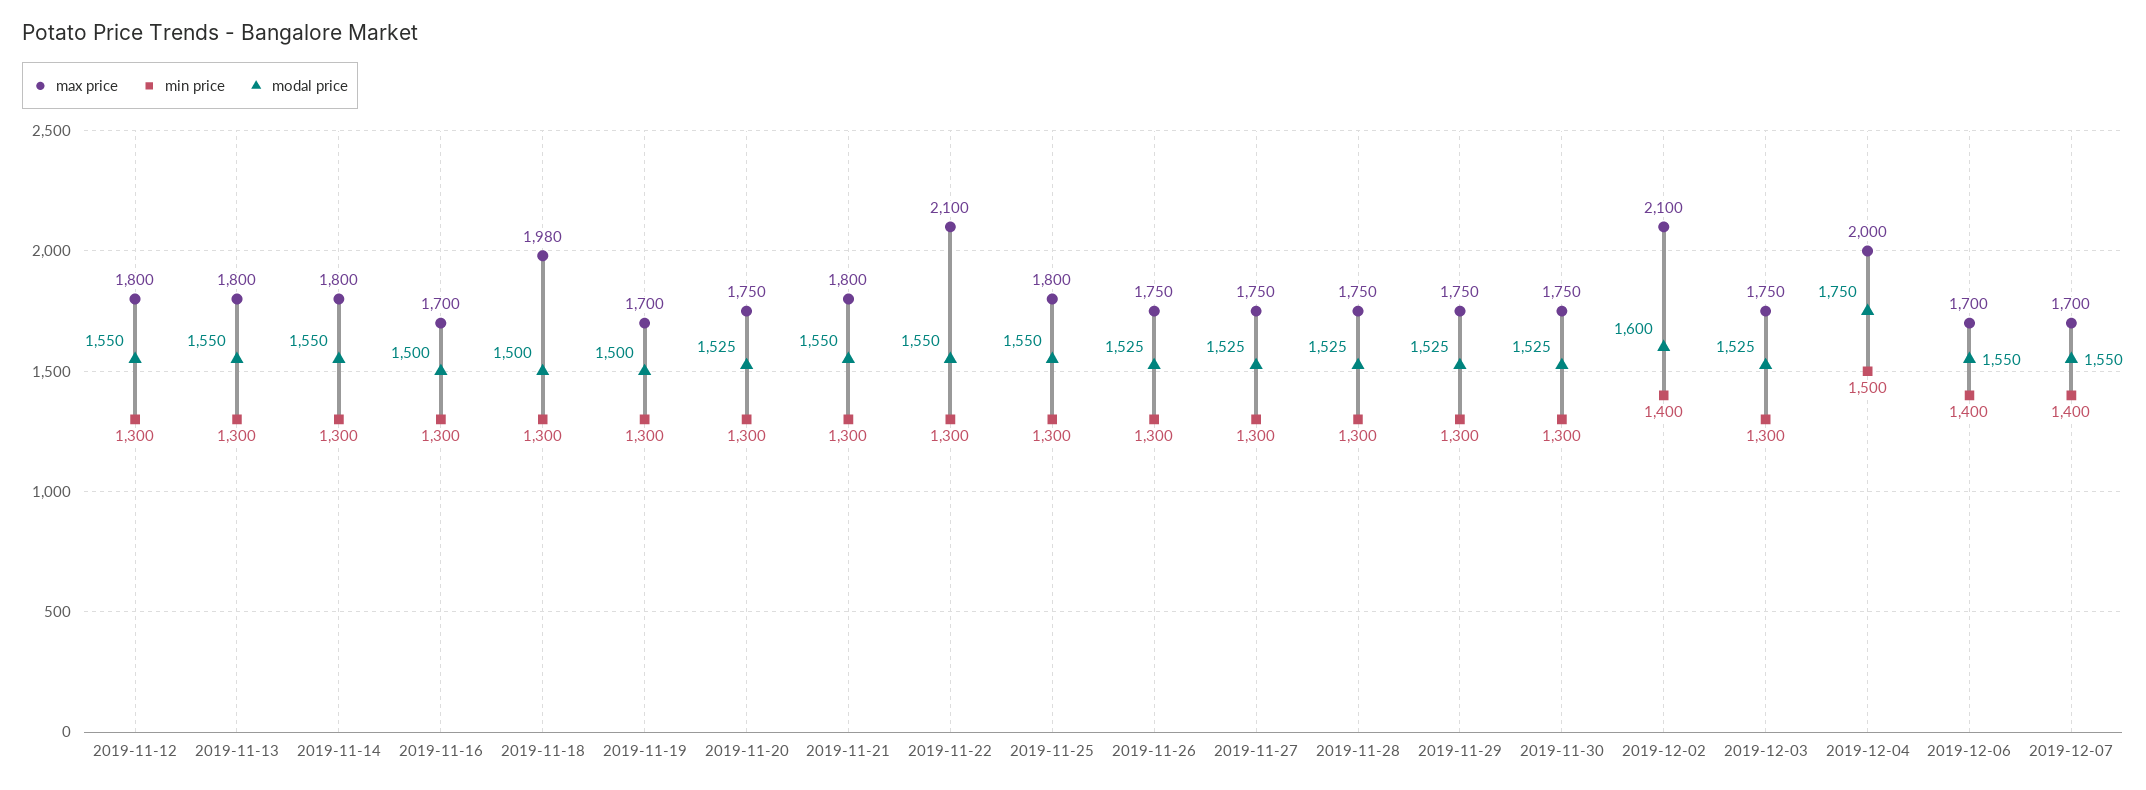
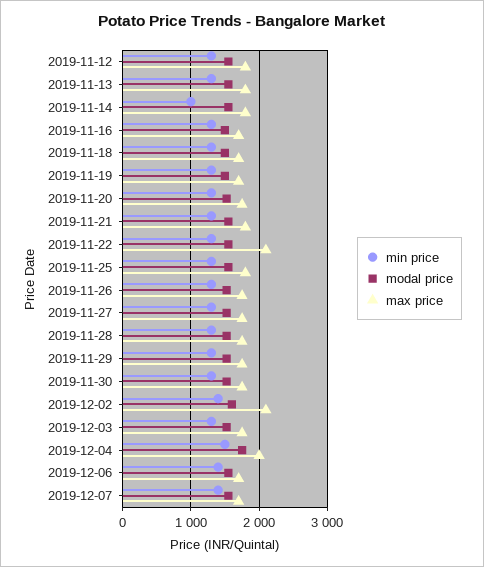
  {
    "max price": {
      "2019-11-12": 1800,
      "2019-11-13": 1800,
      "2019-11-14": 1800,
      "2019-11-16": 1700,
-     "2019-11-18": 1980,
+     "2019-11-18": 1700,
      "2019-11-19": 1700,
      "2019-11-20": 1750,
      "2019-11-21": 1800,
      "2019-11-22": 2100,
      "2019-11-25": 1800,
      "2019-11-26": 1750,
      "2019-11-27": 1750,
      "2019-11-28": 1750,
      "2019-11-29": 1750,
      "2019-11-30": 1750,
      "2019-12-02": 2100,
      "2019-12-03": 1750,
      "2019-12-04": 2000,
      "2019-12-06": 1700,
      "2019-12-07": 1700
    },
    "min price": {
      "2019-11-12": 1300,
      "2019-11-13": 1300,
-     "2019-11-14": 1300,
+     "2019-11-14": 1000,
      "2019-11-16": 1300,
      "2019-11-18": 1300,
      "2019-11-19": 1300,
      "2019-11-20": 1300,
      "2019-11-21": 1300,
      "2019-11-22": 1300,
      "2019-11-25": 1300,
      "2019-11-26": 1300,
      "2019-11-27": 1300,
      "2019-11-28": 1300,
      "2019-11-29": 1300,
      "2019-11-30": 1300,
      "2019-12-02": 1400,
      "2019-12-03": 1300,
      "2019-12-04": 1500,
      "2019-12-06": 1400,
      "2019-12-07": 1400
    },
    "modal price": {
      "2019-11-12": 1550,
      "2019-11-13": 1550,
      "2019-11-14": 1550,
      "2019-11-16": 1500,
      "2019-11-18": 1500,
      "2019-11-19": 1500,
      "2019-11-20": 1525,
      "2019-11-21": 1550,
      "2019-11-22": 1550,
      "2019-11-25": 1550,
      "2019-11-26": 1525,
      "2019-11-27": 1525,
      "2019-11-28": 1525,
      "2019-11-29": 1525,
      "2019-11-30": 1525,
      "2019-12-02": 1600,
      "2019-12-03": 1525,
      "2019-12-04": 1750,
      "2019-12-06": 1550,
      "2019-12-07": 1550
    }
  }

